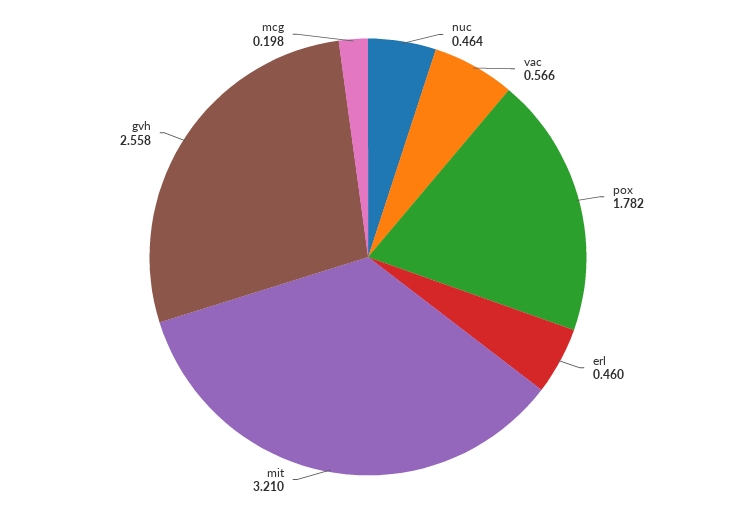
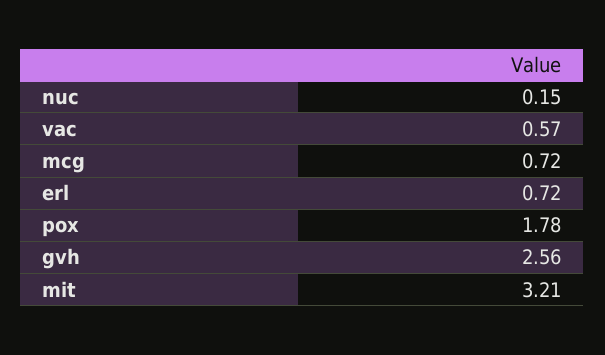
  {
-   "nuc": 0.464,
+   "nuc": 0.15,
    "vac": 0.566,
    "pox": 1.782,
-   "erl": 0.46,
+   "erl": 0.72,
    "mit": 3.21,
    "gvh": 2.558,
-   "mcg": 0.198
+   "mcg": 0.72
  }

